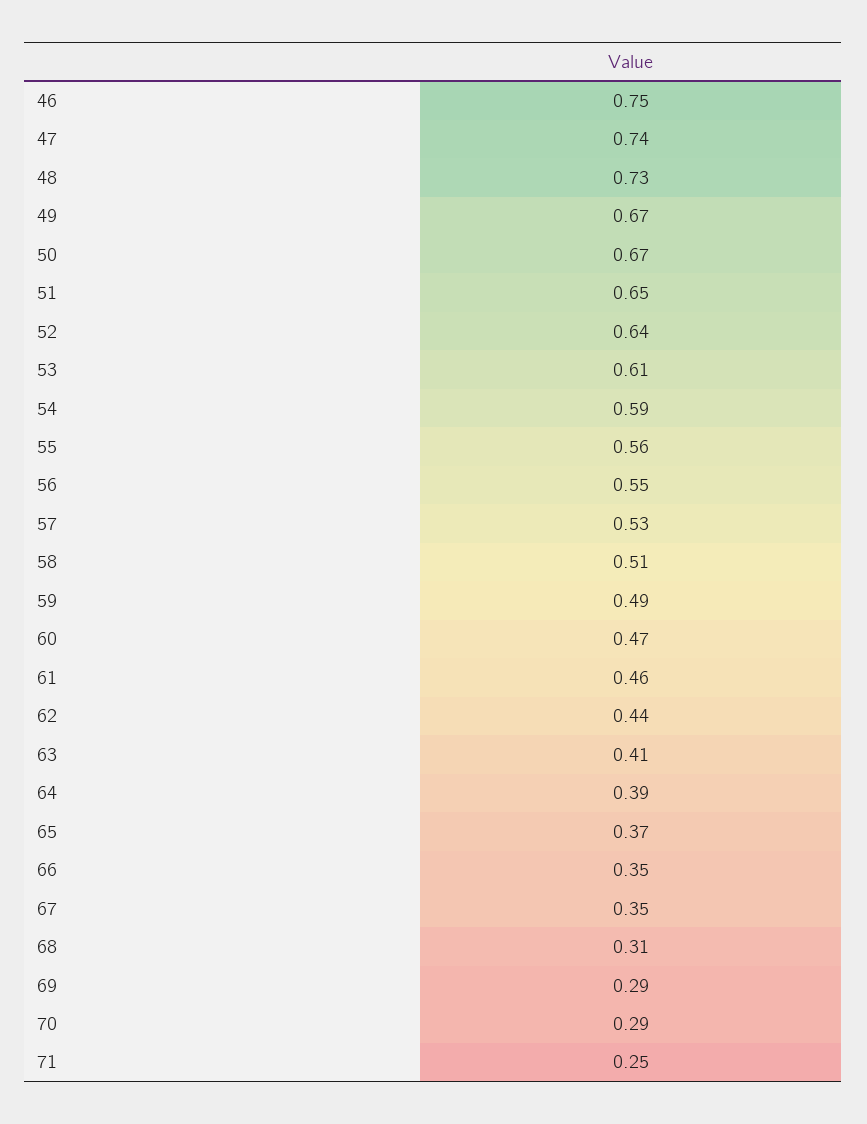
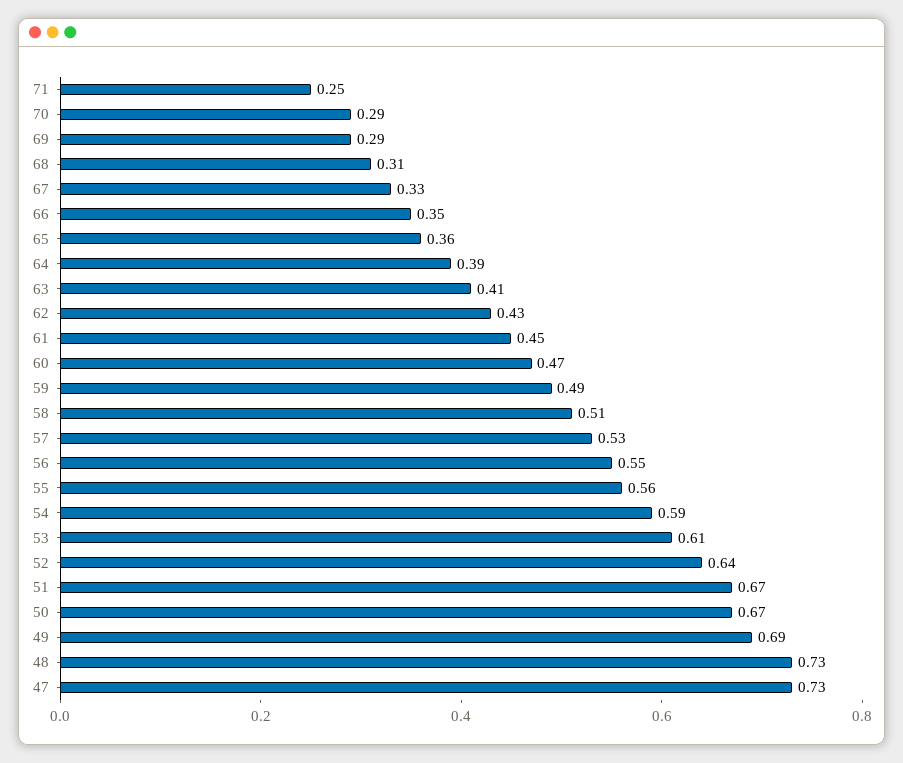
  {
-   "46": 0.75,
-   "47": 0.74,
+   "47": 0.73,
    "48": 0.73,
-   "49": 0.67,
+   "49": 0.69,
    "50": 0.67,
-   "51": 0.65,
+   "51": 0.67,
    "52": 0.64,
    "53": 0.61,
    "54": 0.59,
    "55": 0.56,
    "56": 0.55,
    "57": 0.53,
    "58": 0.51,
    "59": 0.49,
    "60": 0.47,
-   "61": 0.46,
+   "61": 0.45,
-   "62": 0.44,
+   "62": 0.43,
    "63": 0.41,
    "64": 0.39,
-   "65": 0.37,
+   "65": 0.36,
    "66": 0.35,
-   "67": 0.35,
+   "67": 0.33,
    "68": 0.31,
    "69": 0.29,
    "70": 0.29,
    "71": 0.25
  }

